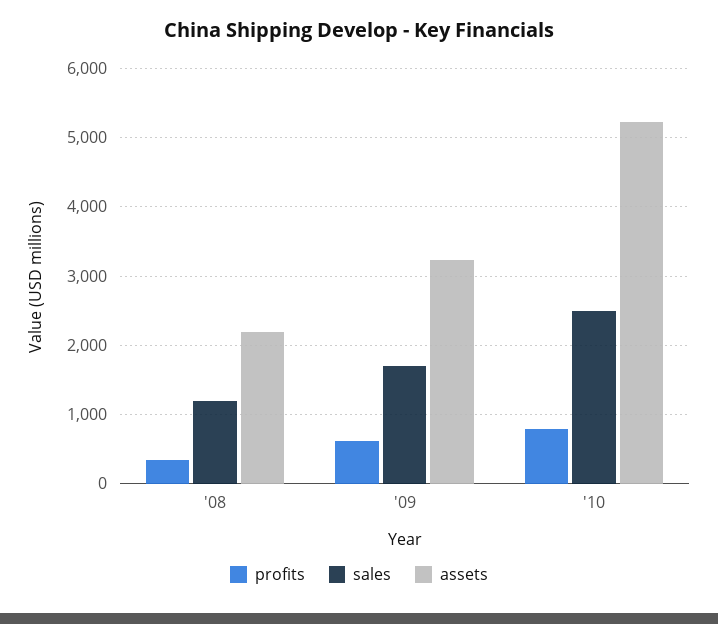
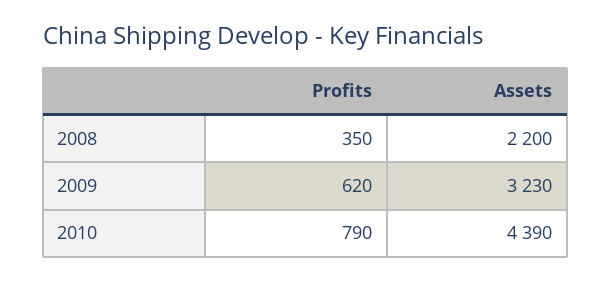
  {
    "profits": {
      "'08": 350,
      "'09": 620,
      "'10": 790
    },
-   "sales": {
-     "'08": 1200,
-     "'09": 1700,
-     "'10": 2500
-   },
    "assets": {
      "'08": 2200,
      "'09": 3230,
-     "'10": 5200
+     "'10": 4390
    }
  }

